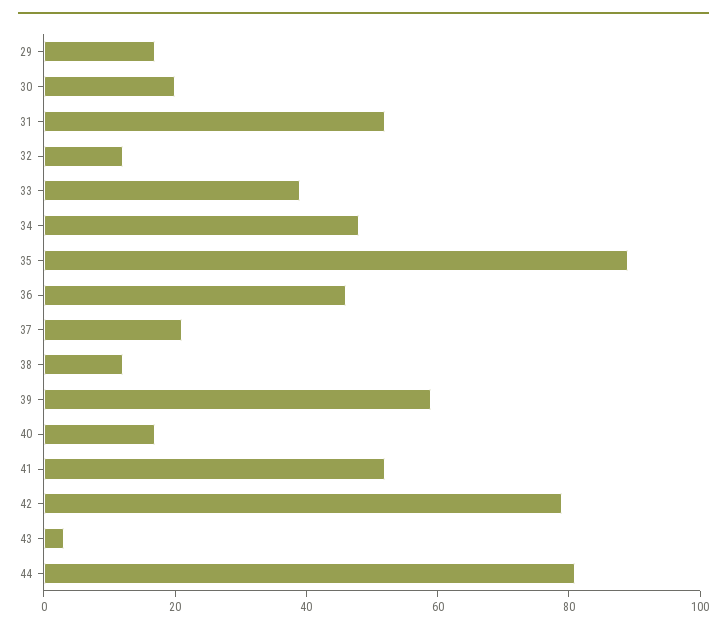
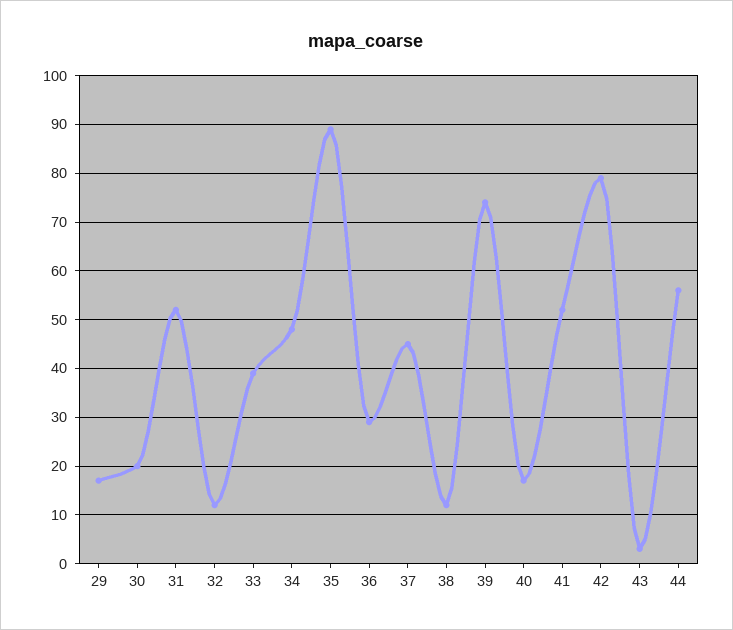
  {
    "29": 15,
    "30": 20,
    "31": 50,
    "32": 10,
    "33": 40,
    "34": 50,
    "35": 90,
-   "36": 45,
+   "36": 30,
-   "37": 20,
+   "37": 45,
    "38": 10,
-   "39": 60,
+   "39": 75,
    "40": 15,
    "41": 50,
    "42": 80,
    "43": 5,
-   "44": 80
+   "44": 55
  }

